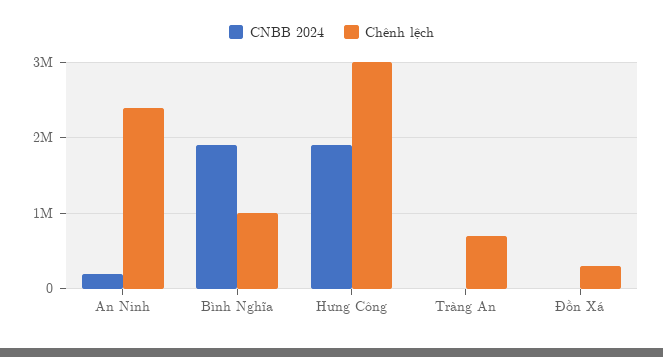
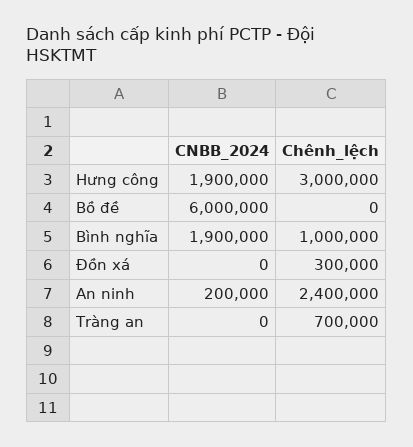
  {
    "CNBB 2024": {
      "An Ninh": 200000,
      "Bình Nghĩa": 1900000,
      "Hưng Công": 1900000,
      "Tràng An": 0,
-     "Đồn Xá": 0
+     "Đồn Xá": 0,
+     "Bồ đề": 6000000
    },
    "Chênh lệch": {
      "An Ninh": 2400000,
      "Bình Nghĩa": 1000000,
      "Hưng Công": 3000000,
      "Tràng An": 700000,
-     "Đồn Xá": 300000
+     "Đồn Xá": 300000,
+     "Bồ đề": 0
    }
  }

